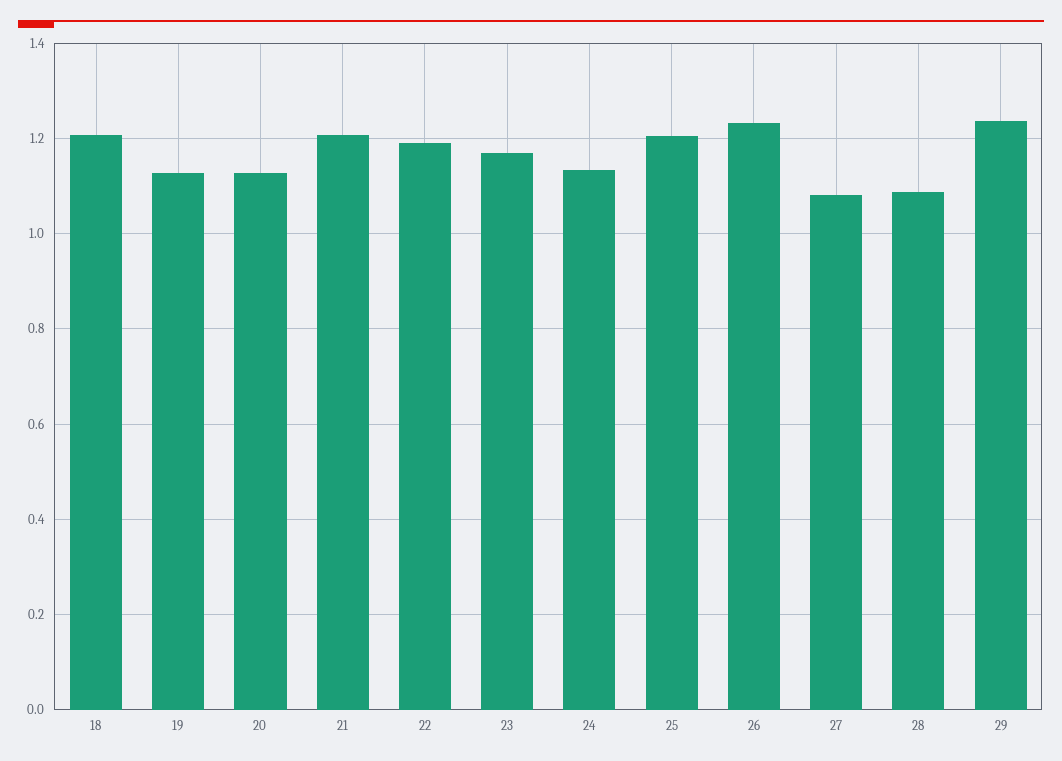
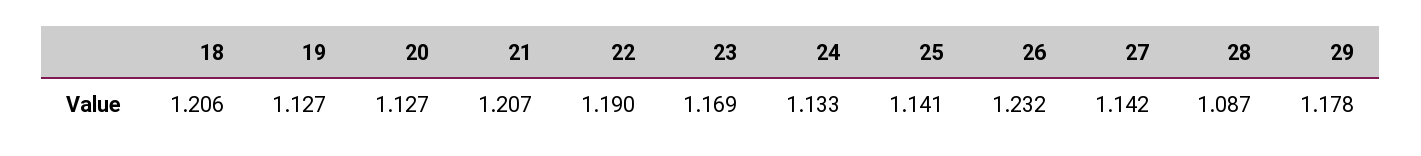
  {
    "18": 1.206,
    "19": 1.127,
    "20": 1.127,
    "21": 1.207,
    "22": 1.19,
    "23": 1.169,
    "24": 1.133,
-   "25": 1.2,
+   "25": 1.141,
    "26": 1.232,
-   "27": 1.08,
+   "27": 1.142,
    "28": 1.087,
-   "29": 1.24
+   "29": 1.178
  }

